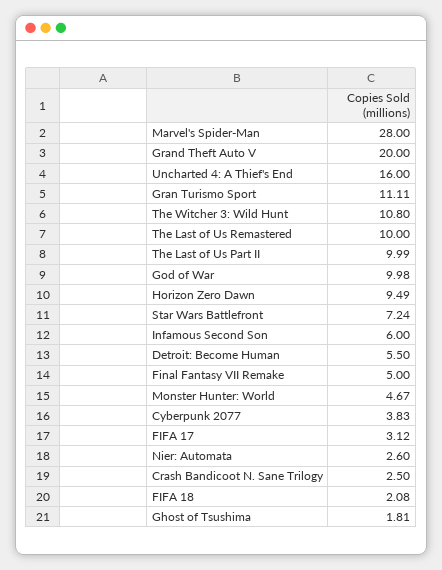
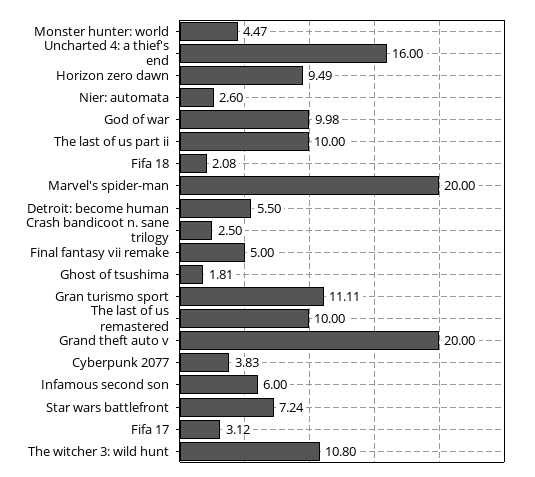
  {
-   "Marvel's Spider-Man": 28,
+   "Marvel's Spider-Man": 20,
    "Grand Theft Auto V": 20,
    "Uncharted 4: A Thief's End": 16,
    "Gran Turismo Sport": 11.11,
    "The Witcher 3: Wild Hunt": 10.8,
    "The Last of Us Remastered": 10,
-   "The Last of Us Part II": 9.99,
+   "The Last of Us Part II": 10,
    "God of War": 9.98,
    "Horizon Zero Dawn": 9.49,
    "Star Wars Battlefront": 7.24,
    "Infamous Second Son": 6,
    "Detroit: Become Human": 5.5,
    "Final Fantasy VII Remake": 5,
-   "Monster Hunter: World": 4.67,
+   "Monster Hunter: World": 4.47,
    "Cyberpunk 2077": 3.83,
    "FIFA 17": 3.12,
    "Nier: Automata": 2.6,
    "Crash Bandicoot N. Sane Trilogy": 2.5,
    "FIFA 18": 2.08,
    "Ghost of Tsushima": 1.81
  }

